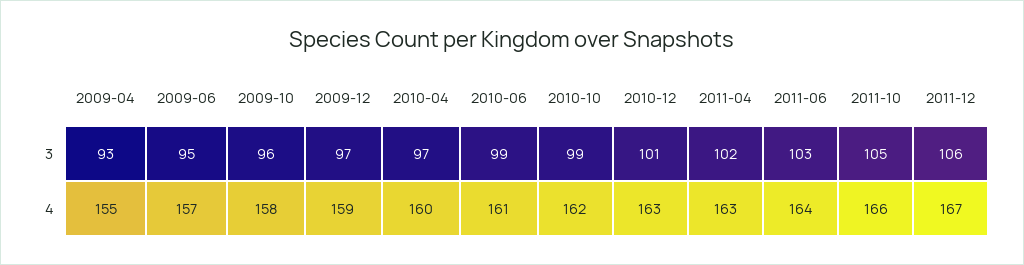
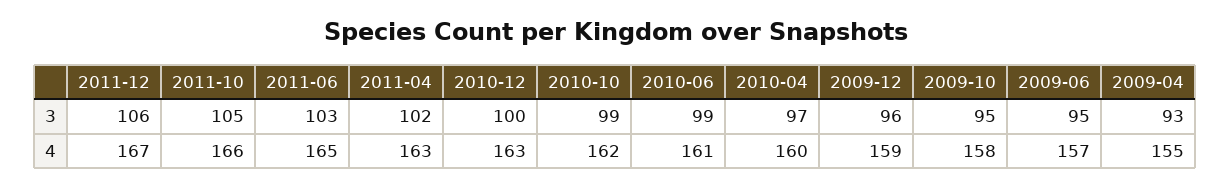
  {
    "2009-04": {
      "3": 93,
      "4": 155
    },
    "2009-06": {
      "3": 95,
      "4": 157
    },
    "2009-10": {
-     "3": 96,
+     "3": 95,
      "4": 158
    },
    "2009-12": {
-     "3": 97,
+     "3": 96,
      "4": 159
    },
    "2010-04": {
      "3": 97,
      "4": 160
    },
    "2010-06": {
      "3": 99,
      "4": 161
    },
    "2010-10": {
      "3": 99,
      "4": 162
    },
    "2010-12": {
-     "3": 101,
+     "3": 100,
      "4": 163
    },
    "2011-04": {
      "3": 102,
      "4": 163
    },
    "2011-06": {
      "3": 103,
-     "4": 164
+     "4": 165
    },
    "2011-10": {
      "3": 105,
      "4": 166
    },
    "2011-12": {
      "3": 106,
      "4": 167
    }
  }

